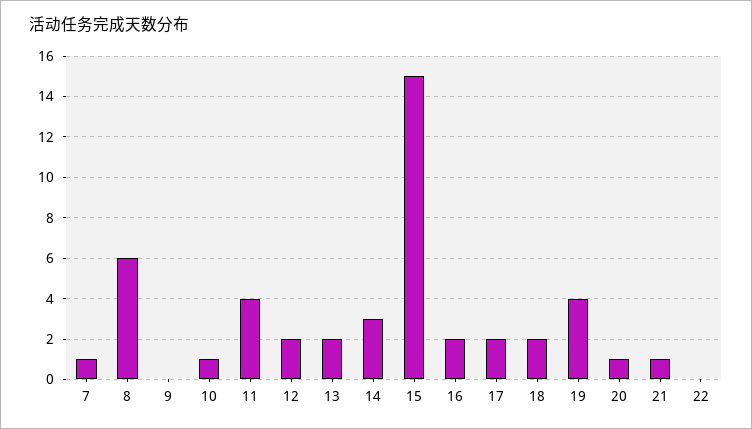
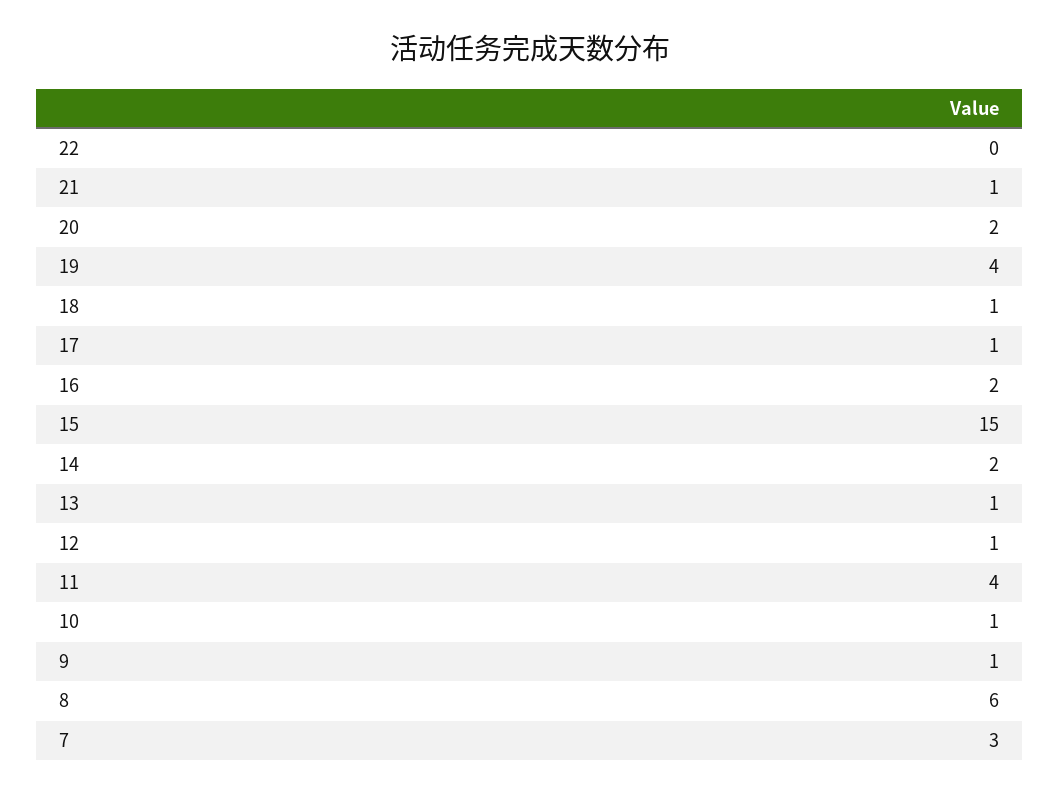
  {
-   "7": 1,
+   "7": 3,
    "8": 6,
-   "9": 0,
+   "9": 1,
    "10": 1,
    "11": 4,
-   "12": 2,
+   "12": 1,
-   "13": 2,
+   "13": 1,
-   "14": 3,
+   "14": 2,
    "15": 15,
    "16": 2,
-   "17": 2,
+   "17": 1,
-   "18": 2,
+   "18": 1,
    "19": 4,
-   "20": 1,
+   "20": 2,
    "21": 1,
    "22": 0
  }

